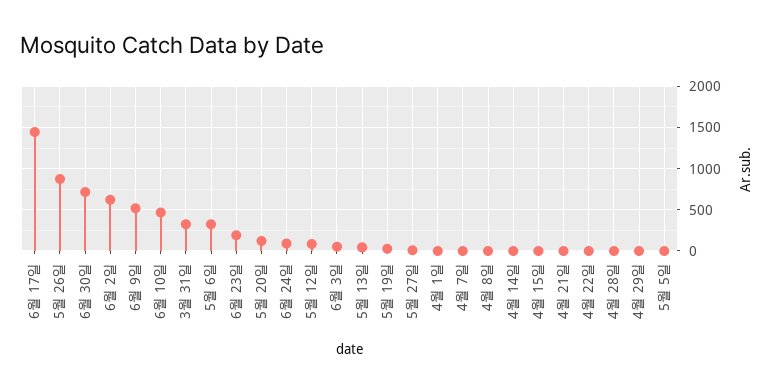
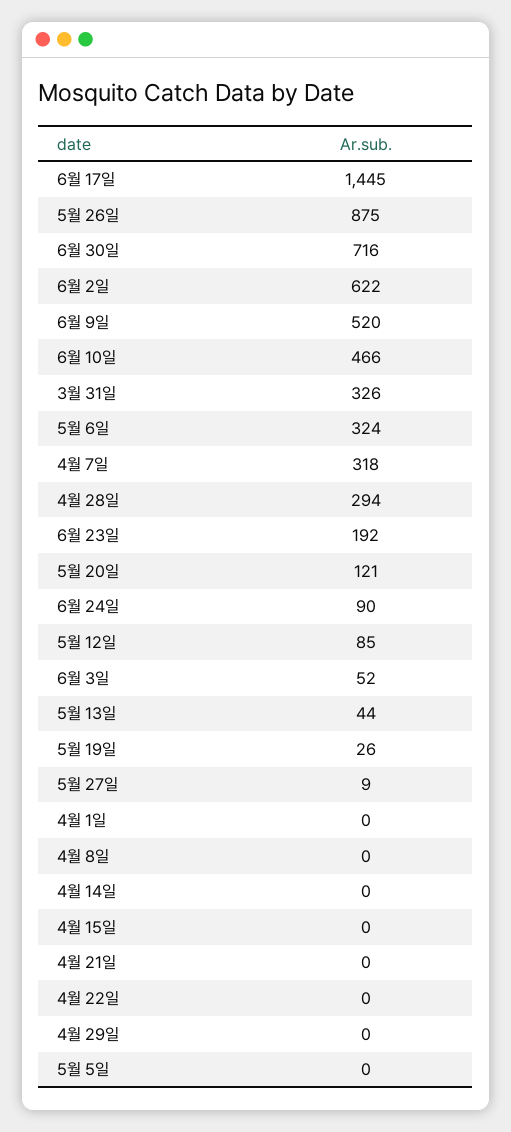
  {
    "6월 17일": 1445,
    "5월 26일": 875,
    "6월 30일": 716,
    "6월 2일": 622,
    "6월 9일": 520,
    "6월 10일": 466,
    "3월 31일": 326,
    "5월 6일": 324,
    "6월 23일": 192,
    "5월 20일": 121,
    "6월 24일": 90,
    "5월 12일": 85,
    "6월 3일": 52,
    "5월 13일": 44,
    "5월 19일": 26,
    "5월 27일": 9,
    "4월 1일": 0,
-   "4월 7일": 0,
+   "4월 7일": 318,
    "4월 8일": 0,
    "4월 14일": 0,
    "4월 15일": 0,
    "4월 21일": 0,
    "4월 22일": 0,
-   "4월 28일": 0,
+   "4월 28일": 294,
    "4월 29일": 0,
    "5월 5일": 0
  }

